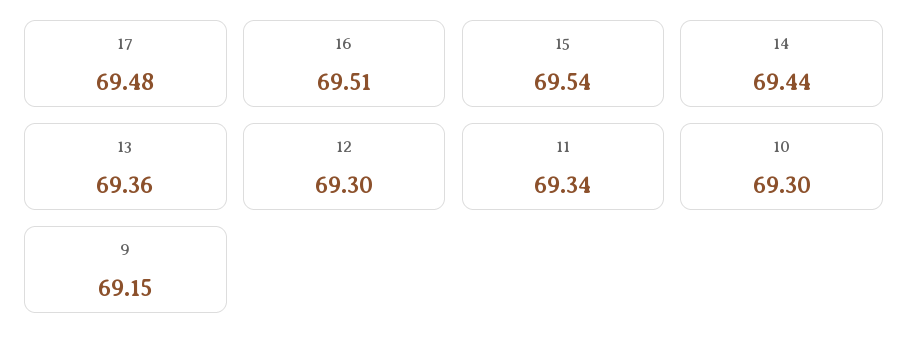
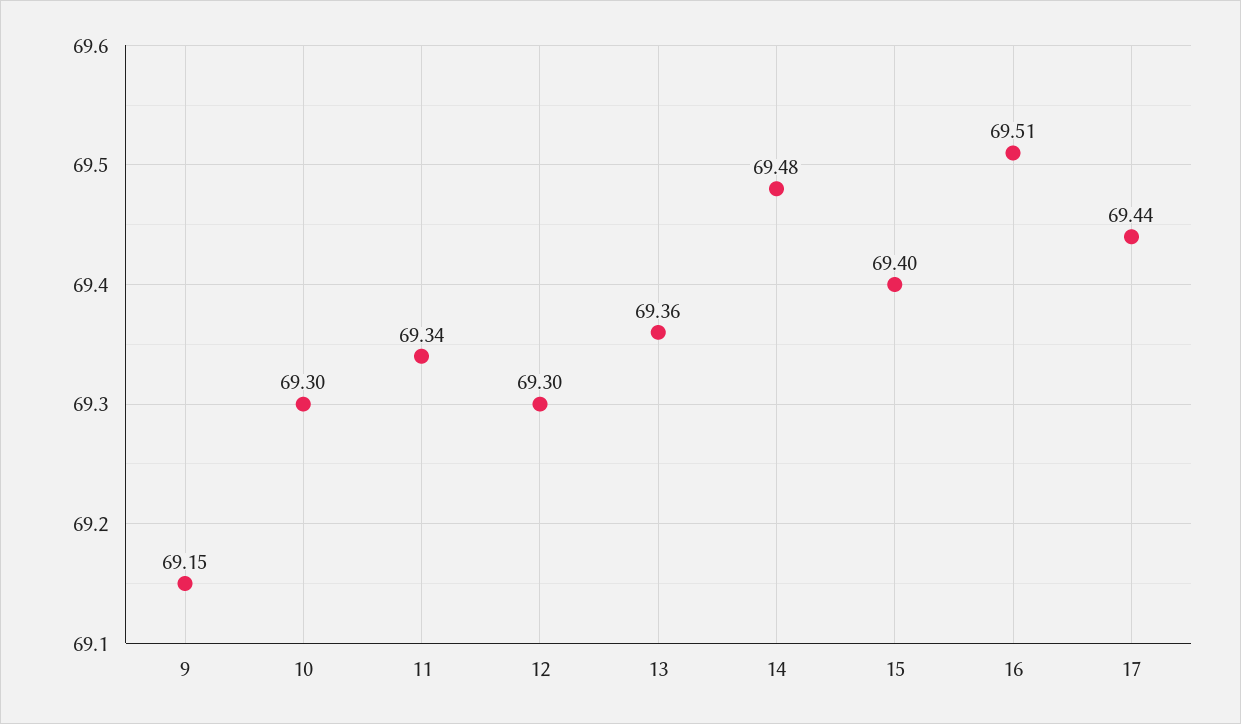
  {
-   "17": 69.48,
+   "17": 69.44,
    "16": 69.51,
-   "15": 69.54,
+   "15": 69.4,
-   "14": 69.44,
+   "14": 69.48,
    "13": 69.36,
    "12": 69.3,
    "11": 69.34,
    "10": 69.3,
    "9": 69.15
  }

